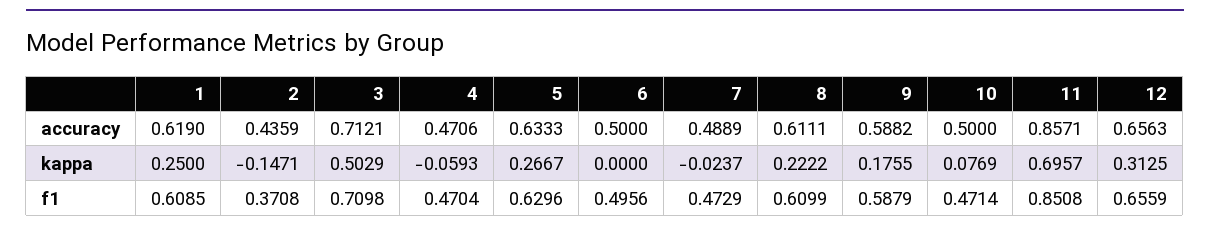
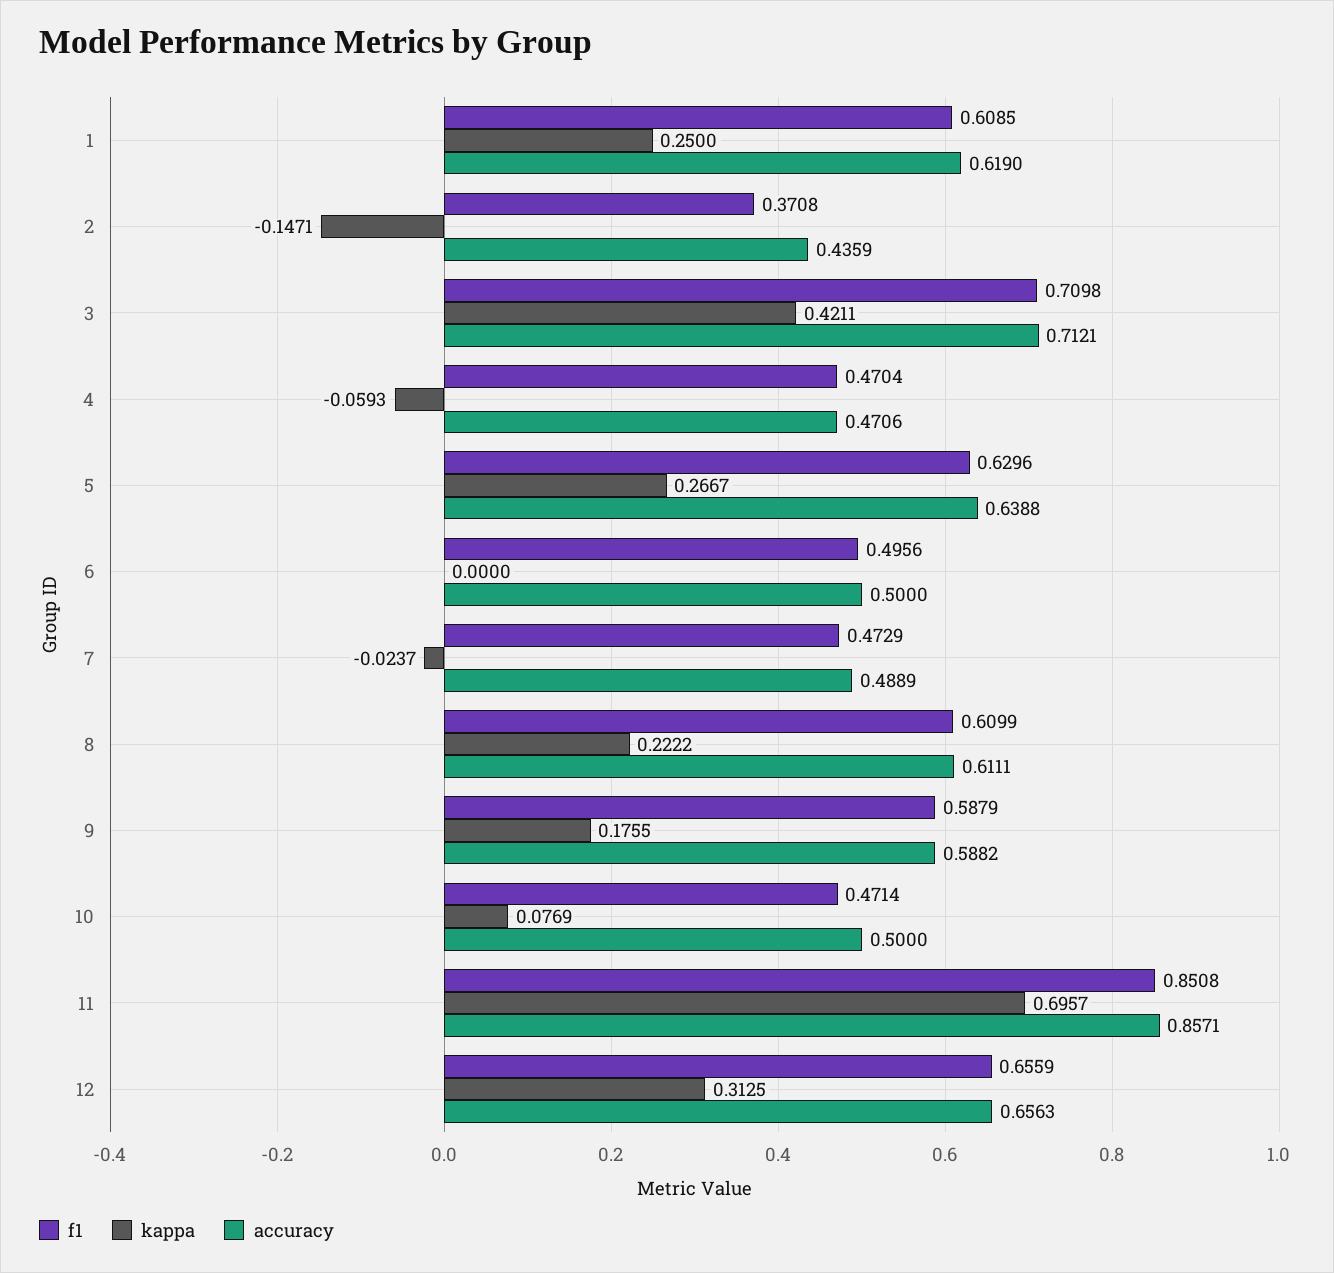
  {
    "accuracy": {
      "1": 0.619,
      "2": 0.4359,
      "3": 0.7121,
      "4": 0.4706,
-     "5": 0.6333,
+     "5": 0.6388,
      "6": 0.5,
      "7": 0.4889,
      "8": 0.6111,
      "9": 0.5882,
      "10": 0.5,
      "11": 0.8571,
      "12": 0.6563
    },
    "kappa": {
      "1": 0.25,
      "2": -0.1471,
-     "3": 0.5029,
+     "3": 0.4211,
      "4": -0.0593,
      "5": 0.2667,
      "6": 0,
      "7": -0.0237,
      "8": 0.2222,
      "9": 0.1755,
      "10": 0.0769,
      "11": 0.6957,
      "12": 0.3125
    },
    "f1": {
      "1": 0.6085,
      "2": 0.3708,
      "3": 0.7098,
      "4": 0.4704,
      "5": 0.6296,
      "6": 0.4956,
      "7": 0.4729,
      "8": 0.6099,
      "9": 0.5879,
      "10": 0.4714,
      "11": 0.8508,
      "12": 0.6559
    }
  }

